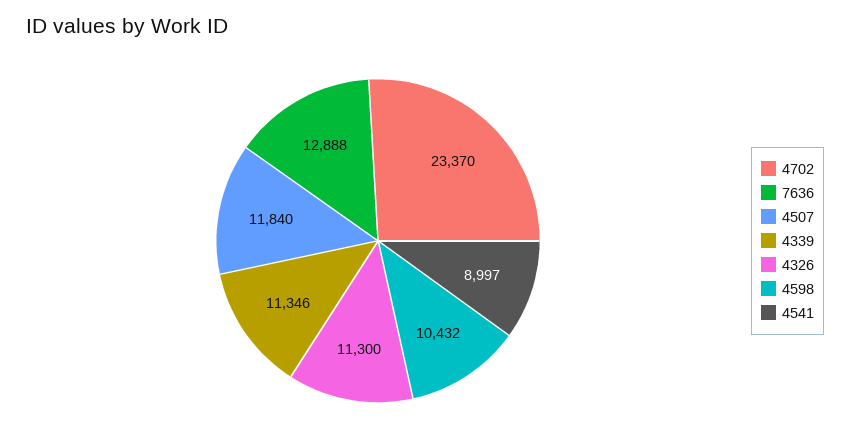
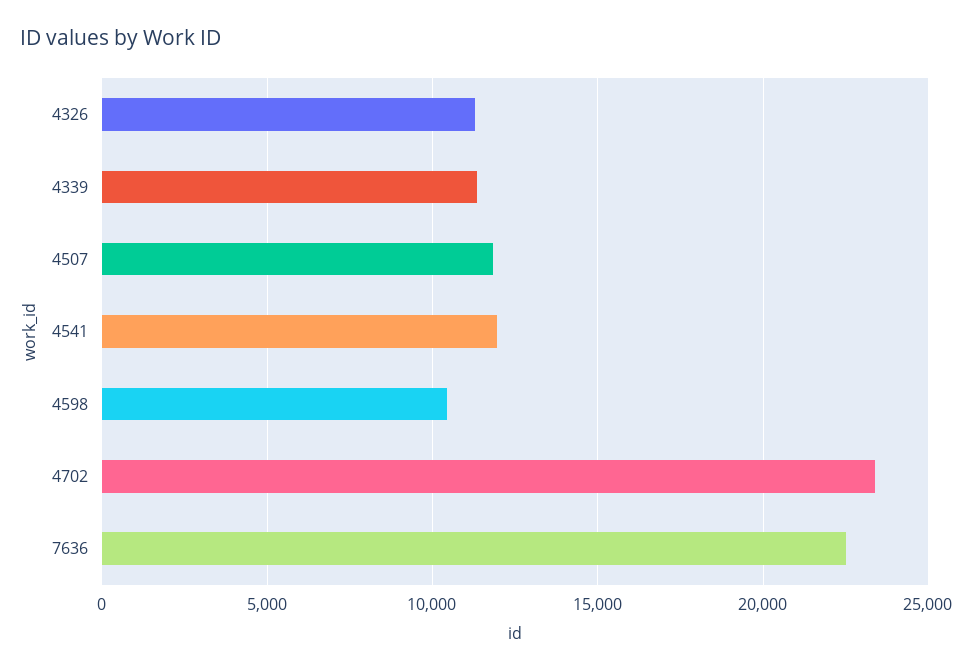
  {
    "4702": 23370,
-   "7636": 12888,
+   "7636": 22500,
    "4507": 11840,
    "4339": 11346,
    "4326": 11300,
    "4598": 10432,
-   "4541": 8997
+   "4541": 12000
  }

